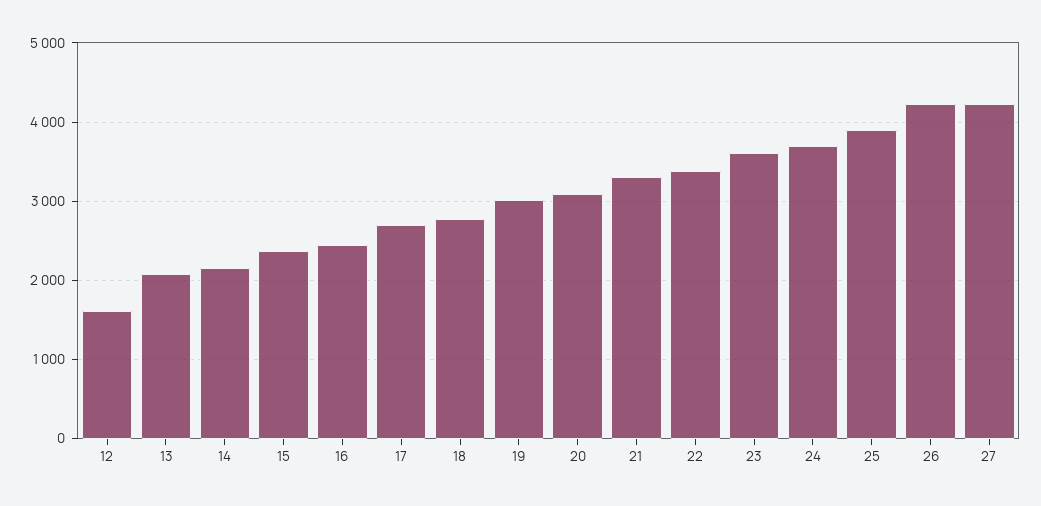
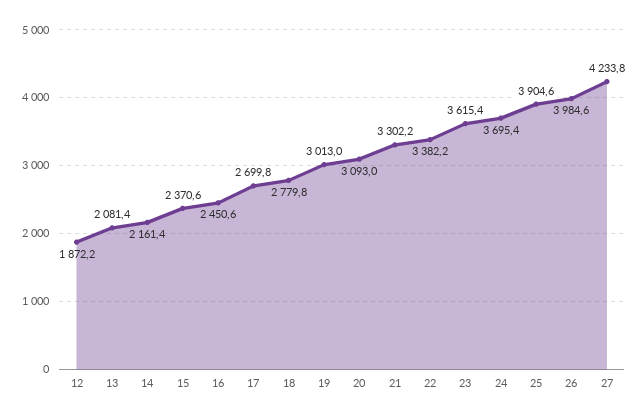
  {
-   "12": 1600,
+   "12": 1872.2,
    "13": 2081.4,
    "14": 2161.4,
    "15": 2370.6,
    "16": 2450.6,
    "17": 2699.8,
    "18": 2779.8,
    "19": 3013,
    "20": 3093,
    "21": 3302.2,
    "22": 3382.2,
    "23": 3615.4,
    "24": 3695.4,
    "25": 3904.6,
-   "26": 4200,
+   "26": 3984.6,
    "27": 4233.8
  }

